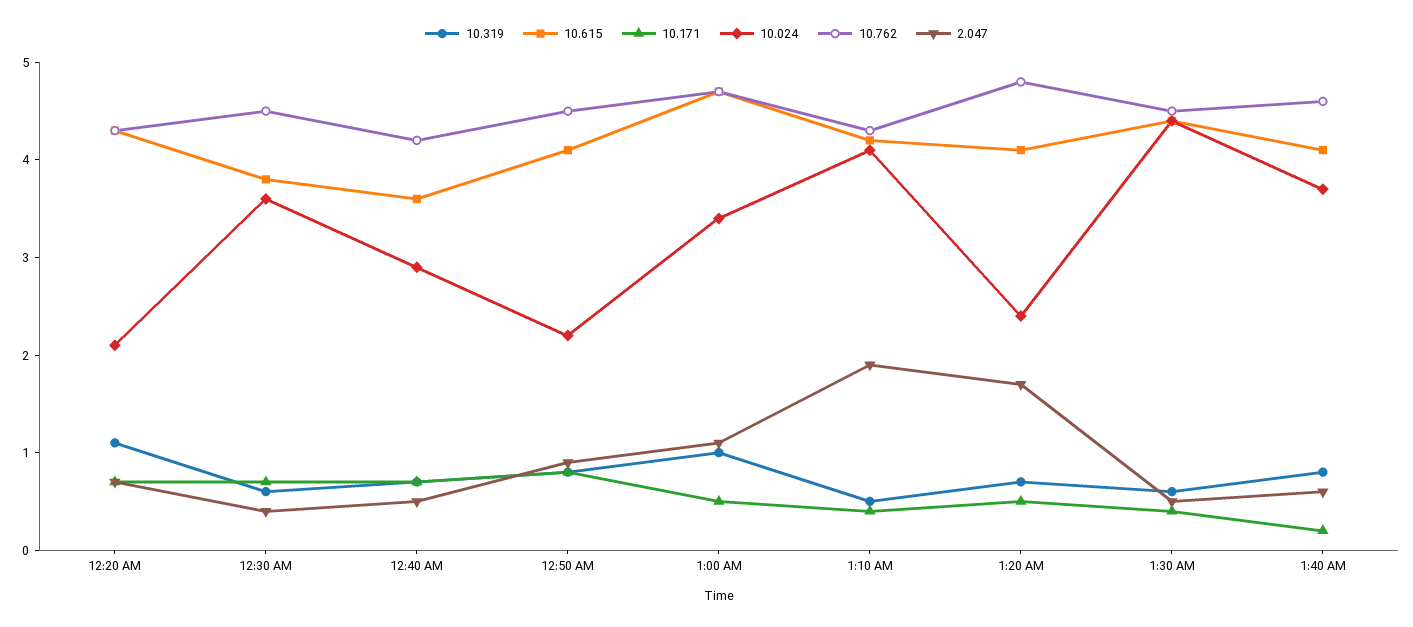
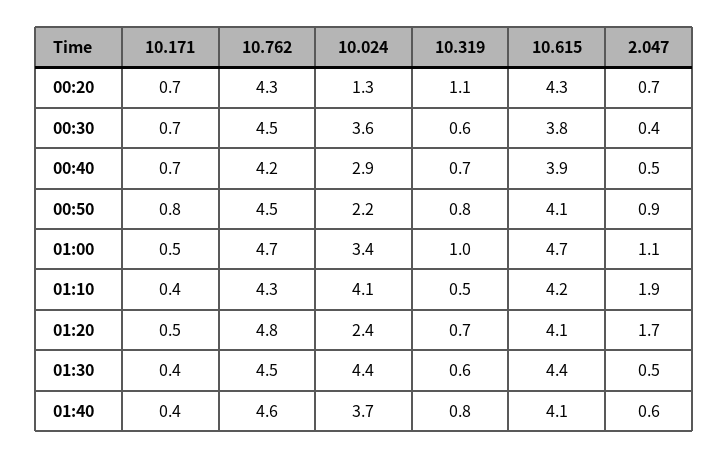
  {
    "10.319": {
      "12:20 AM": 1.1,
      "12:30 AM": 0.6,
      "12:40 AM": 0.7,
      "12:50 AM": 0.8,
      "1:00 AM": 1,
      "1:10 AM": 0.5,
      "1:20 AM": 0.7,
      "1:30 AM": 0.6,
      "1:40 AM": 0.8
    },
    "10.615": {
      "12:20 AM": 4.3,
      "12:30 AM": 3.8,
-     "12:40 AM": 3.6,
+     "12:40 AM": 3.9,
      "12:50 AM": 4.1,
      "1:00 AM": 4.7,
      "1:10 AM": 4.2,
      "1:20 AM": 4.1,
      "1:30 AM": 4.4,
      "1:40 AM": 4.1
    },
    "10.171": {
      "12:20 AM": 0.7,
      "12:30 AM": 0.7,
      "12:40 AM": 0.7,
      "12:50 AM": 0.8,
      "1:00 AM": 0.5,
      "1:10 AM": 0.4,
      "1:20 AM": 0.5,
      "1:30 AM": 0.4,
-     "1:40 AM": 0.2
+     "1:40 AM": 0.4
    },
    "10.024": {
-     "12:20 AM": 2.1,
+     "12:20 AM": 1.3,
      "12:30 AM": 3.6,
      "12:40 AM": 2.9,
      "12:50 AM": 2.2,
      "1:00 AM": 3.4,
      "1:10 AM": 4.1,
      "1:20 AM": 2.4,
      "1:30 AM": 4.4,
      "1:40 AM": 3.7
    },
    "10.762": {
      "12:20 AM": 4.3,
      "12:30 AM": 4.5,
      "12:40 AM": 4.2,
      "12:50 AM": 4.5,
      "1:00 AM": 4.7,
      "1:10 AM": 4.3,
      "1:20 AM": 4.8,
      "1:30 AM": 4.5,
      "1:40 AM": 4.6
    },
    "2.047": {
      "12:20 AM": 0.7,
      "12:30 AM": 0.4,
      "12:40 AM": 0.5,
      "12:50 AM": 0.9,
      "1:00 AM": 1.1,
      "1:10 AM": 1.9,
      "1:20 AM": 1.7,
      "1:30 AM": 0.5,
      "1:40 AM": 0.6
    }
  }

